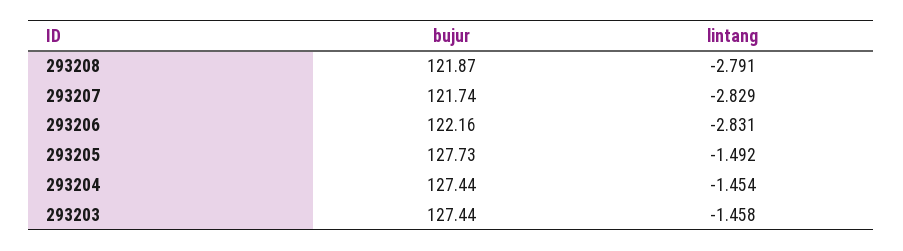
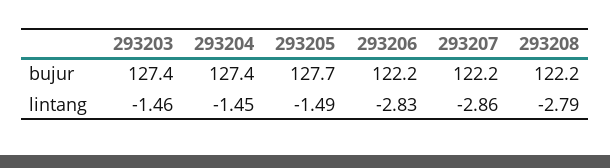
  {
    "bujur": {
-     "293208": 121.87,
+     "293208": 122.2,
-     "293207": 121.74,
+     "293207": 122.2,
      "293206": 122.16,
      "293205": 127.73,
      "293204": 127.44,
      "293203": 127.44
    },
    "lintang": {
      "293208": -2.791,
-     "293207": -2.829,
+     "293207": -2.86,
      "293206": -2.831,
      "293205": -1.492,
      "293204": -1.454,
      "293203": -1.458
    }
  }

